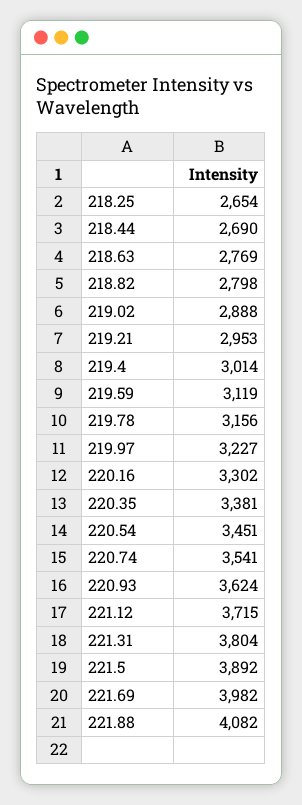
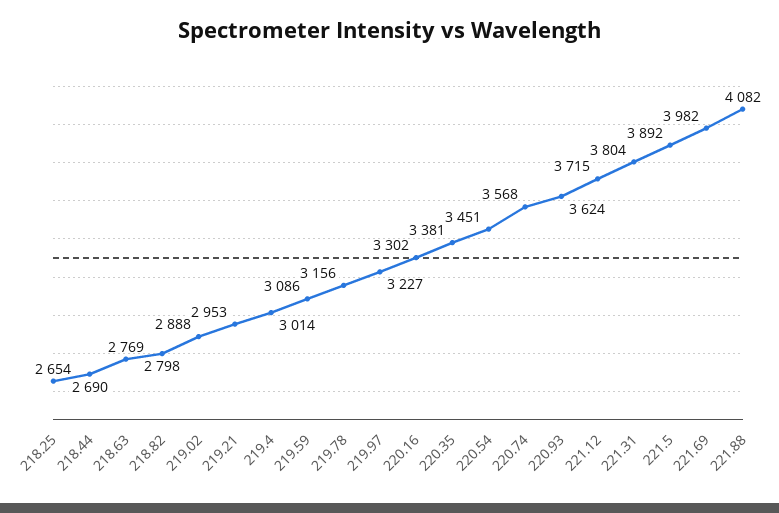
  {
    "218.25": 2654,
    "218.44": 2690,
    "218.63": 2769,
    "218.82": 2798,
    "219.02": 2888,
    "219.21": 2953,
    "219.4": 3014,
-   "219.59": 3119,
+   "219.59": 3086,
    "219.78": 3156,
    "219.97": 3227,
    "220.16": 3302,
    "220.35": 3381,
    "220.54": 3451,
-   "220.74": 3541,
+   "220.74": 3568,
    "220.93": 3624,
    "221.12": 3715,
    "221.31": 3804,
    "221.5": 3892,
    "221.69": 3982,
    "221.88": 4082
  }

